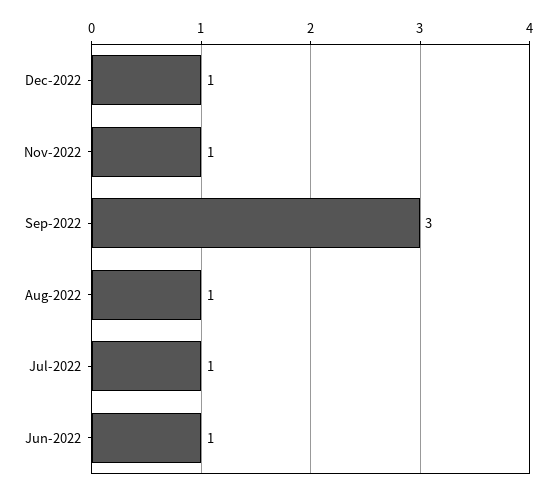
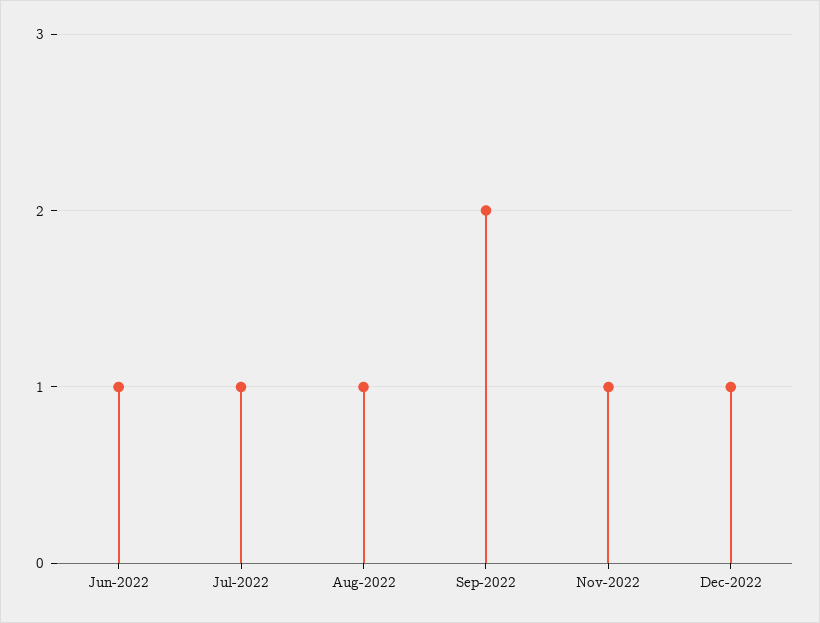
  {
    "Dec-2022": 1,
    "Nov-2022": 1,
-   "Sep-2022": 3,
+   "Sep-2022": 2,
    "Aug-2022": 1,
    "Jul-2022": 1,
    "Jun-2022": 1
  }

